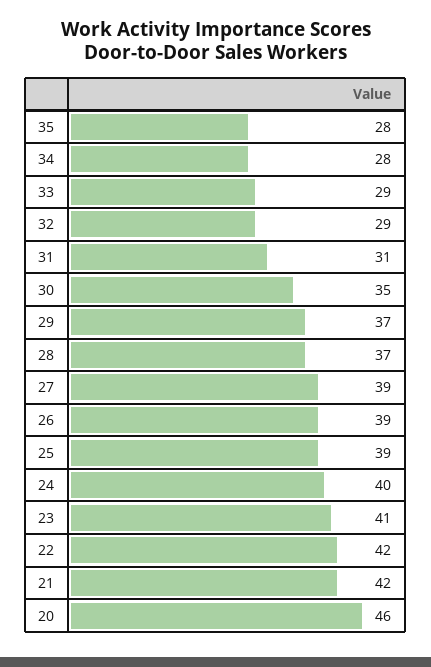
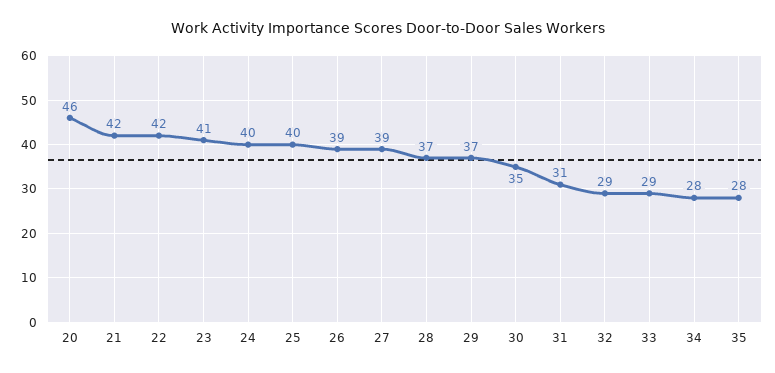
  {
    "35": 28,
    "34": 28,
    "33": 29,
    "32": 29,
    "31": 31,
    "30": 35,
    "29": 37,
    "28": 37,
    "27": 39,
    "26": 39,
-   "25": 39,
+   "25": 40,
    "24": 40,
    "23": 41,
    "22": 42,
    "21": 42,
    "20": 46
  }

